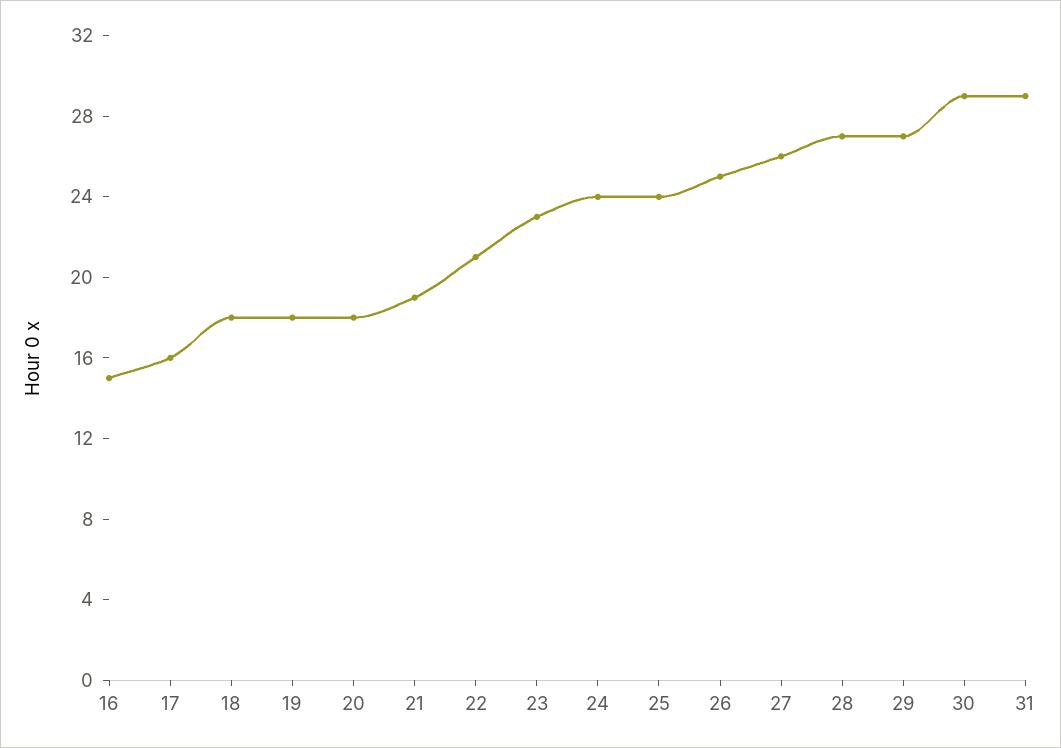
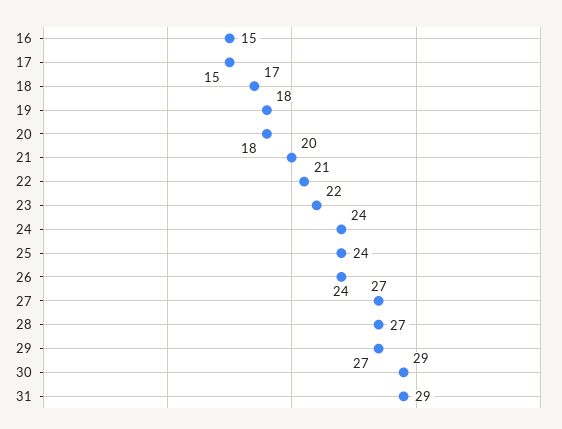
  {
    "16": 15,
-   "17": 16,
+   "17": 15,
-   "18": 18,
+   "18": 17,
    "19": 18,
    "20": 18,
-   "21": 19,
+   "21": 20,
    "22": 21,
-   "23": 23,
+   "23": 22,
    "24": 24,
    "25": 24,
-   "26": 25,
+   "26": 24,
-   "27": 26,
+   "27": 27,
    "28": 27,
    "29": 27,
    "30": 29,
    "31": 29
  }

